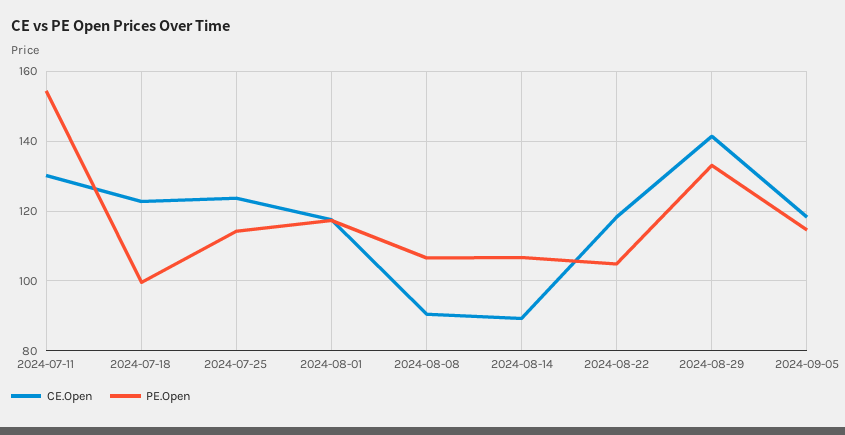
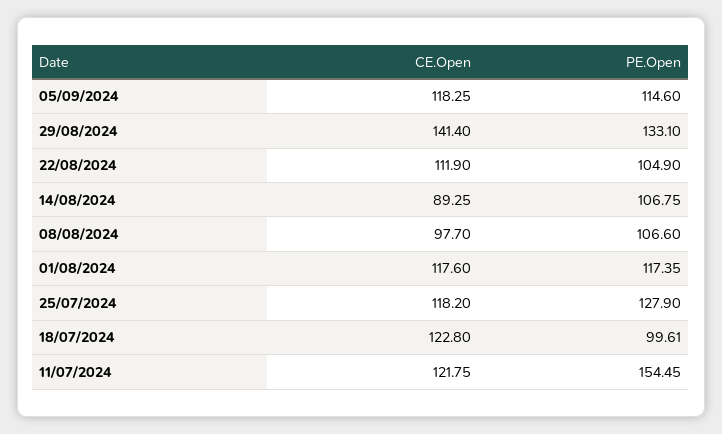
  {
    "CE.Open": {
-     "2024-07-11": 130,
+     "2024-07-11": 121.75,
      "2024-07-18": 122.8,
-     "2024-07-25": 124,
+     "2024-07-25": 118.2,
      "2024-08-01": 117.6,
-     "2024-08-08": 90,
+     "2024-08-08": 97.7,
      "2024-08-14": 89.25,
-     "2024-08-22": 118,
+     "2024-08-22": 111.9,
      "2024-08-29": 141.4,
      "2024-09-05": 118.25
    },
    "PE.Open": {
      "2024-07-11": 154.45,
      "2024-07-18": 99.61,
-     "2024-07-25": 114,
+     "2024-07-25": 127.9,
      "2024-08-01": 117.35,
      "2024-08-08": 106.6,
      "2024-08-14": 106.75,
      "2024-08-22": 104.9,
      "2024-08-29": 133.1,
      "2024-09-05": 114.6
    }
  }

